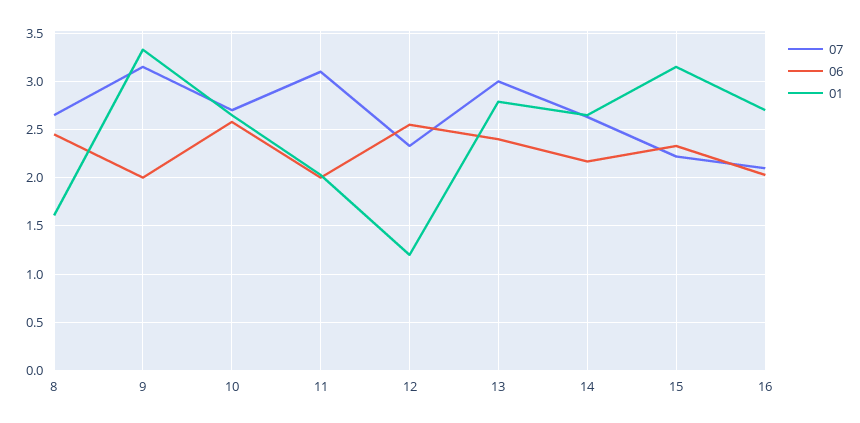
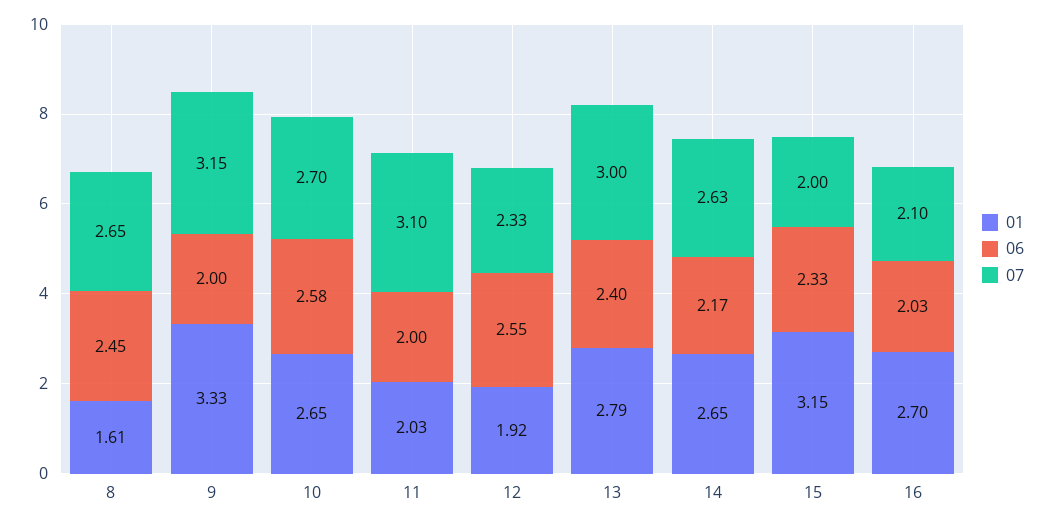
  {
    "07": {
      "8": 2.65,
      "9": 3.15,
      "10": 2.7,
      "11": 3.1,
      "12": 2.33,
      "13": 3,
      "14": 2.63,
-     "15": 2.2,
+     "15": 2,
      "16": 2.1
    },
    "06": {
      "8": 2.45,
      "9": 2,
      "10": 2.58,
      "11": 2,
      "12": 2.55,
      "13": 2.4,
      "14": 2.17,
      "15": 2.33,
      "16": 2.03
    },
    "01": {
      "8": 1.61,
      "9": 3.33,
      "10": 2.65,
      "11": 2.03,
-     "12": 1.2,
+     "12": 1.92,
      "13": 2.79,
      "14": 2.65,
      "15": 3.15,
      "16": 2.7
    }
  }

